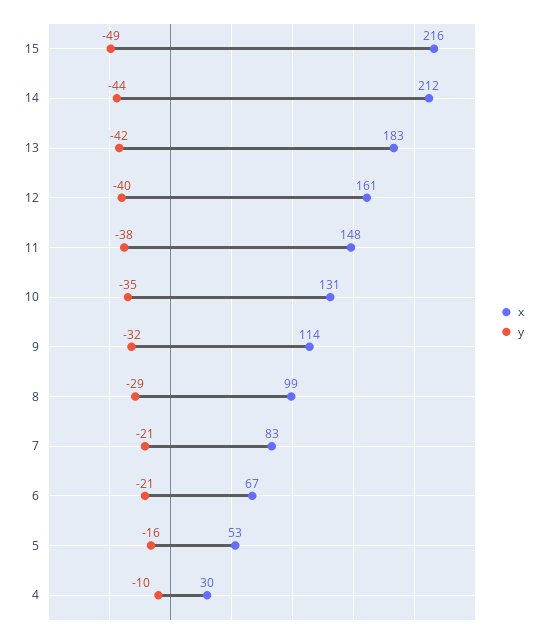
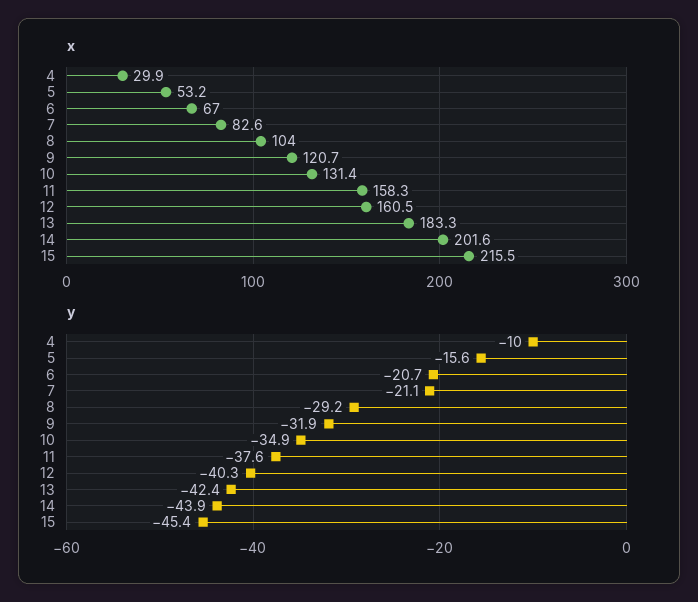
  {
    "x": {
      "15": 215.5,
-     "14": 212,
+     "14": 201.6,
      "13": 183.3,
      "12": 160.5,
-     "11": 148,
+     "11": 158.3,
      "10": 131.4,
-     "9": 114,
+     "9": 120.7,
-     "8": 99,
+     "8": 104,
      "7": 82.6,
      "6": 67,
      "5": 53.2,
      "4": 29.9
    },
    "y": {
-     "15": -49,
+     "15": -45.4,
      "14": -43.9,
      "13": -42.4,
      "12": -40.3,
      "11": -37.6,
      "10": -34.9,
      "9": -31.9,
      "8": -29.2,
      "7": -21.1,
      "6": -20.7,
      "5": -15.6,
      "4": -10
    }
  }

